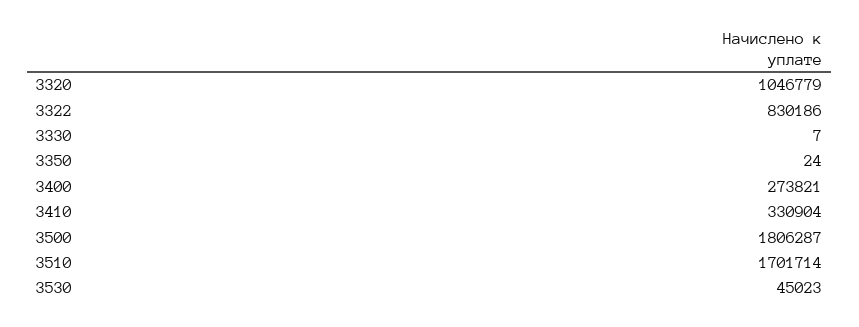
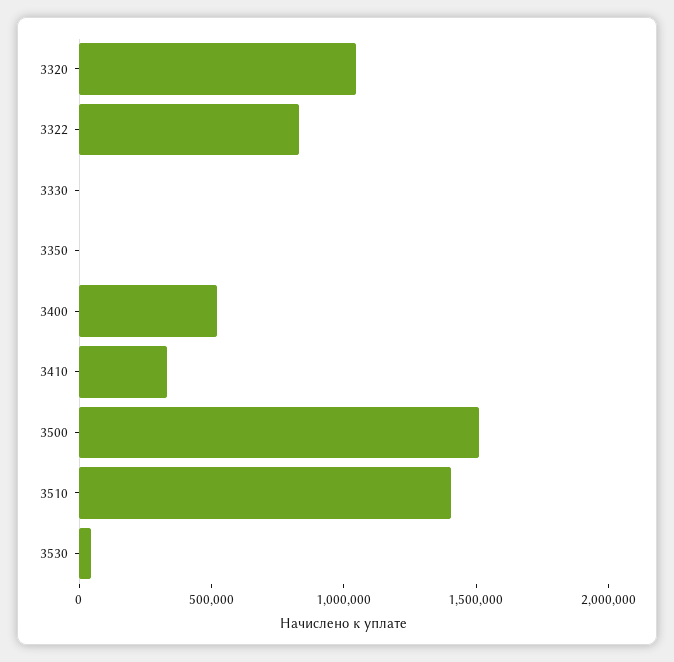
  {
    "3320": 1046779,
    "3322": 830186,
    "3330": 7,
    "3350": 24,
-   "3400": 273821,
+   "3400": 500000,
    "3410": 330904,
-   "3500": 1806287,
+   "3500": 1500000,
-   "3510": 1701714,
+   "3510": 1400000,
    "3530": 45023
  }

